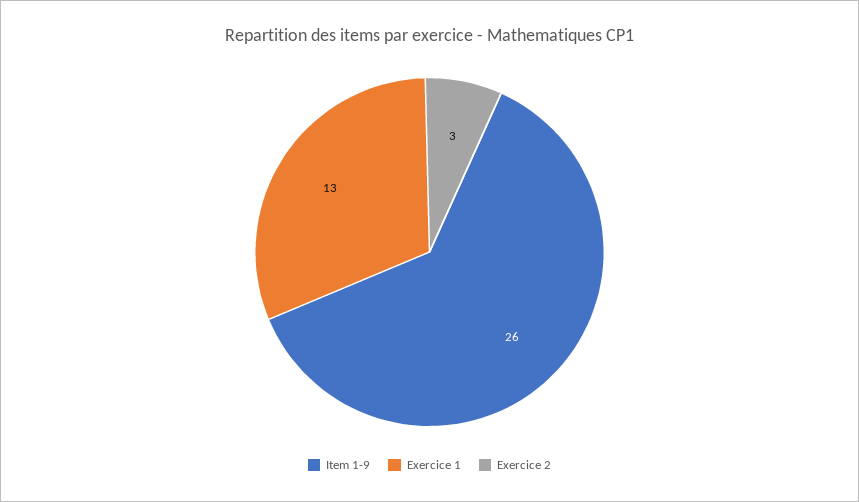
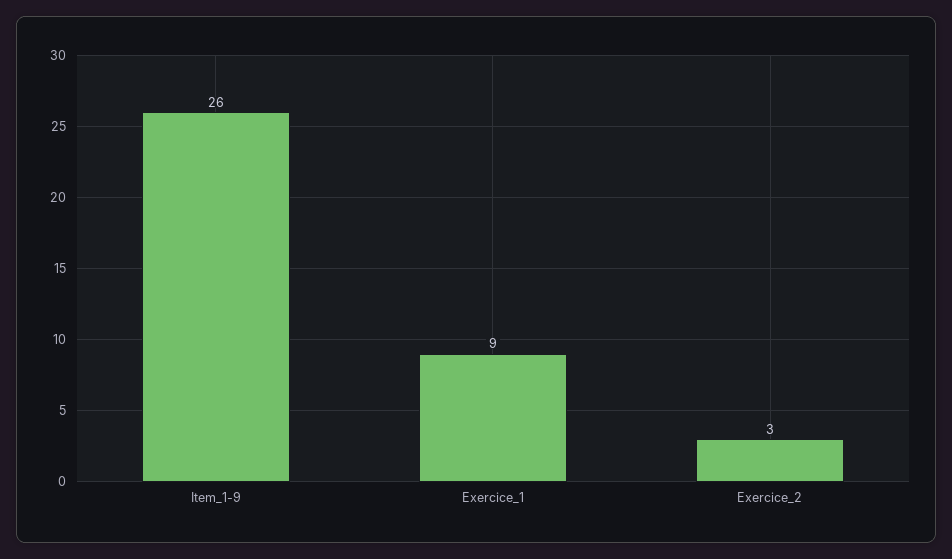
  {
    "Item 1-9": 26,
-   "Exercice 1": 13,
+   "Exercice 1": 9,
    "Exercice 2": 3
  }

